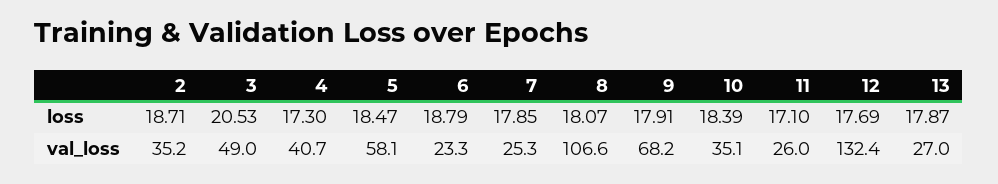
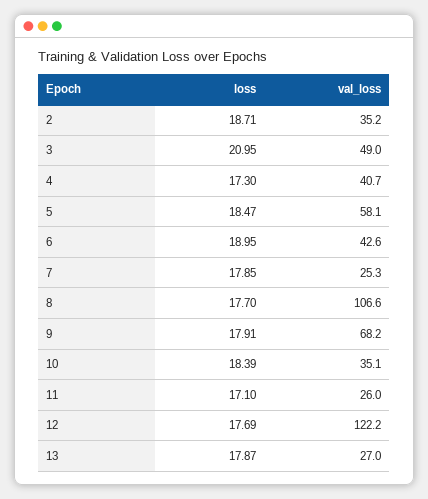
  {
    "2": {
      "loss": 18.71,
      "val_loss": 35.2
    },
    "3": {
-     "loss": 20.53,
+     "loss": 20.95,
      "val_loss": 49
    },
    "4": {
      "loss": 17.3,
      "val_loss": 40.7
    },
    "5": {
      "loss": 18.47,
      "val_loss": 58.1
    },
    "6": {
-     "loss": 18.79,
+     "loss": 18.95,
-     "val_loss": 23.3
+     "val_loss": 42.6
    },
    "7": {
      "loss": 17.85,
      "val_loss": 25.3
    },
    "8": {
-     "loss": 18.07,
+     "loss": 17.7,
      "val_loss": 106.6
    },
    "9": {
      "loss": 17.91,
      "val_loss": 68.2
    },
    "10": {
      "loss": 18.39,
      "val_loss": 35.1
    },
    "11": {
      "loss": 17.1,
      "val_loss": 26
    },
    "12": {
      "loss": 17.69,
-     "val_loss": 132.4
+     "val_loss": 122.2
    },
    "13": {
      "loss": 17.87,
      "val_loss": 27
    }
  }

